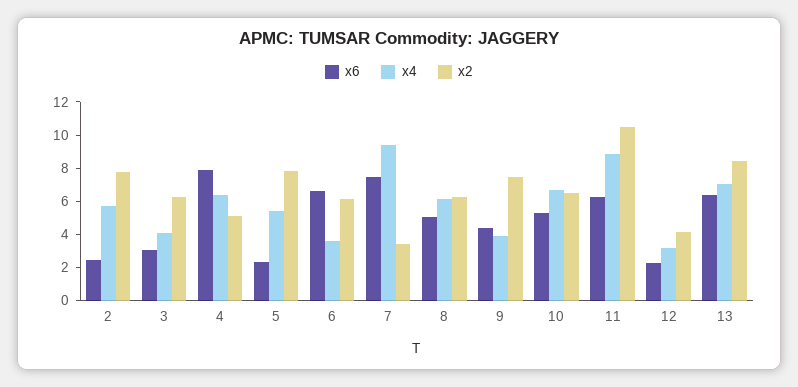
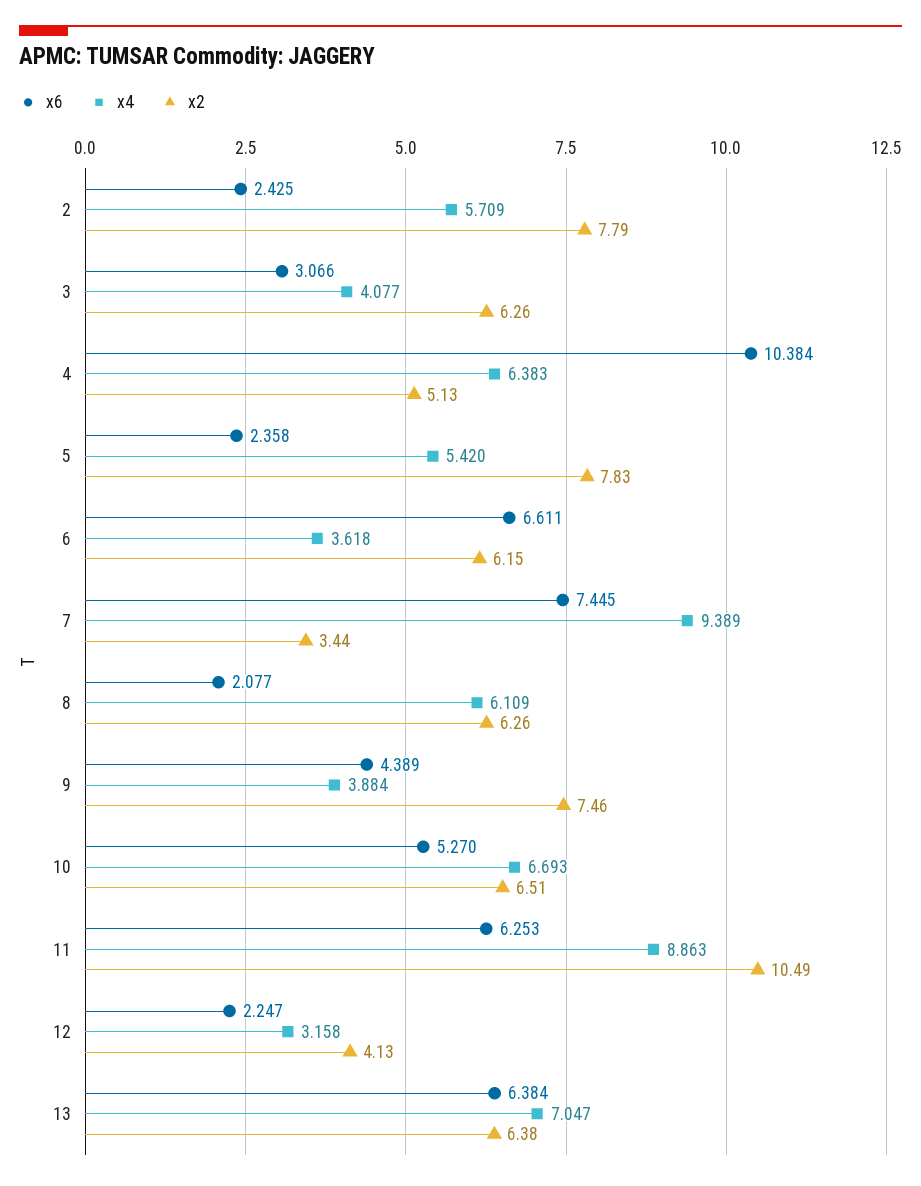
  {
    "x6": {
      "2": 2.425,
      "3": 3.066,
-     "4": 8,
+     "4": 10.384,
      "5": 2.358,
      "6": 6.611,
      "7": 7.445,
-     "8": 5,
+     "8": 2.077,
      "9": 4.389,
      "10": 5.27,
      "11": 6.253,
      "12": 2.247,
      "13": 6.384
    },
    "x4": {
      "2": 5.709,
      "3": 4.077,
      "4": 6.383,
      "5": 5.42,
      "6": 3.618,
      "7": 9.389,
      "8": 6.109,
      "9": 3.884,
      "10": 6.693,
      "11": 8.863,
      "12": 3.158,
      "13": 7.047
    },
    "x2": {
      "2": 7.79,
      "3": 6.26,
      "4": 5.13,
      "5": 7.83,
      "6": 6.15,
      "7": 3.44,
      "8": 6.26,
      "9": 7.46,
      "10": 6.51,
      "11": 10.49,
      "12": 4.13,
-     "13": 8.5
+     "13": 6.38
    }
  }

